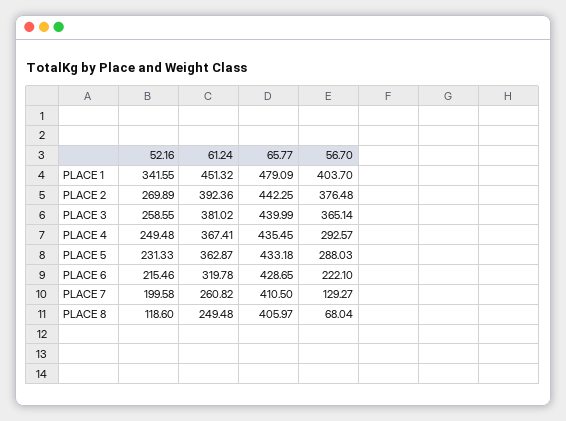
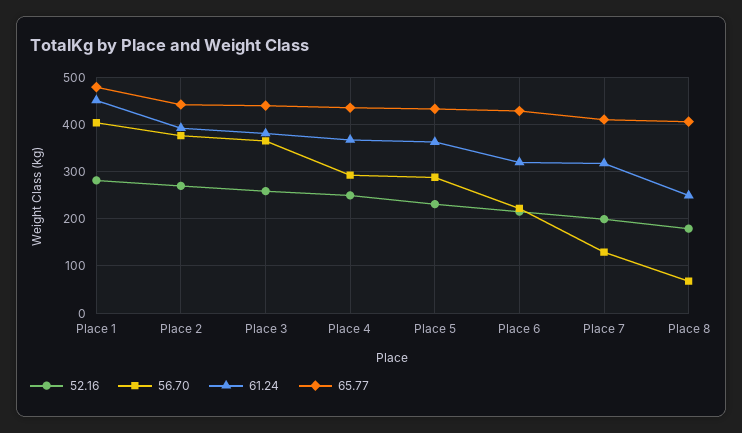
  {
    "52.16": {
-     "PLACE 1": 341.55,
+     "PLACE 1": 280,
      "PLACE 2": 269.89,
      "PLACE 3": 258.55,
      "PLACE 4": 249.48,
      "PLACE 5": 231.33,
      "PLACE 6": 215.46,
      "PLACE 7": 199.58,
-     "PLACE 8": 118.6
+     "PLACE 8": 180
    },
    "61.24": {
      "PLACE 1": 451.32,
      "PLACE 2": 392.36,
      "PLACE 3": 381.02,
      "PLACE 4": 367.41,
      "PLACE 5": 362.87,
      "PLACE 6": 319.78,
-     "PLACE 7": 260.82,
+     "PLACE 7": 320,
      "PLACE 8": 249.48
    },
    "65.77": {
      "PLACE 1": 479.09,
      "PLACE 2": 442.25,
      "PLACE 3": 439.99,
      "PLACE 4": 435.45,
      "PLACE 5": 433.18,
      "PLACE 6": 428.65,
      "PLACE 7": 410.5,
      "PLACE 8": 405.97
    },
    "56.70": {
      "PLACE 1": 403.7,
      "PLACE 2": 376.48,
      "PLACE 3": 365.14,
      "PLACE 4": 292.57,
      "PLACE 5": 288.03,
      "PLACE 6": 222.1,
      "PLACE 7": 129.27,
      "PLACE 8": 68.04
    }
  }

